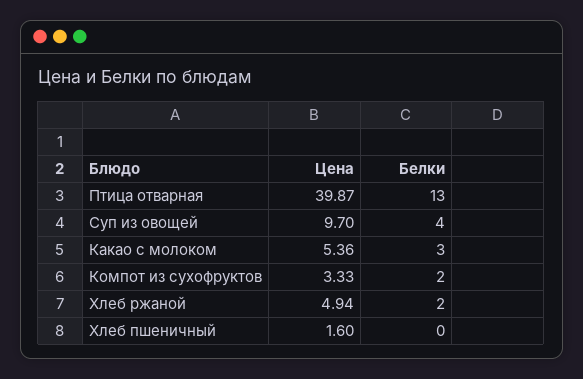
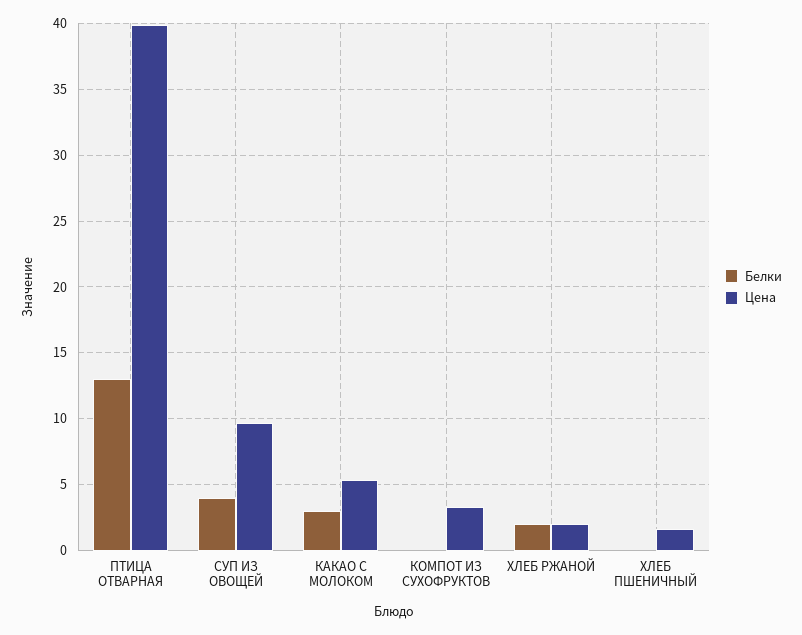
  {
    "Цена": {
      "Птица отварная": 39.87,
      "Суп из овощей": 9.7,
      "Какао с молоком": 5.36,
      "Компот из сухофруктов": 3.33,
-     "Хлеб ржаной": 4.94,
+     "Хлеб ржаной": 2,
      "Хлеб пшеничный": 1.6
    },
    "Белки": {
      "Птица отварная": 13,
      "Суп из овощей": 4,
      "Какао с молоком": 3,
-     "Компот из сухофруктов": 2,
+     "Компот из сухофруктов": 0,
      "Хлеб ржаной": 2,
      "Хлеб пшеничный": 0
    }
  }

